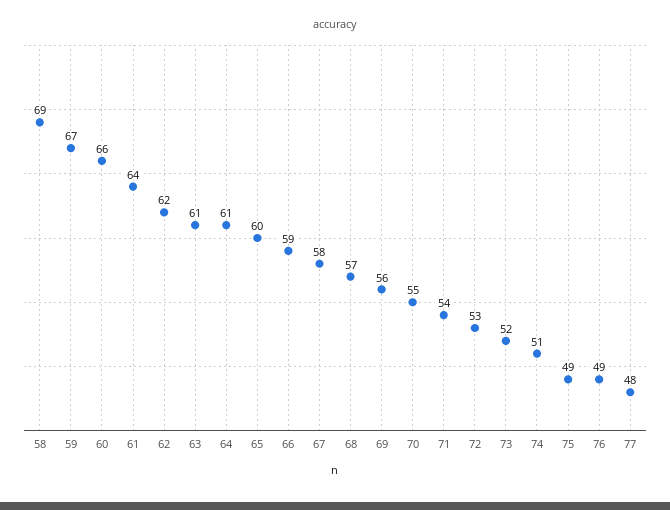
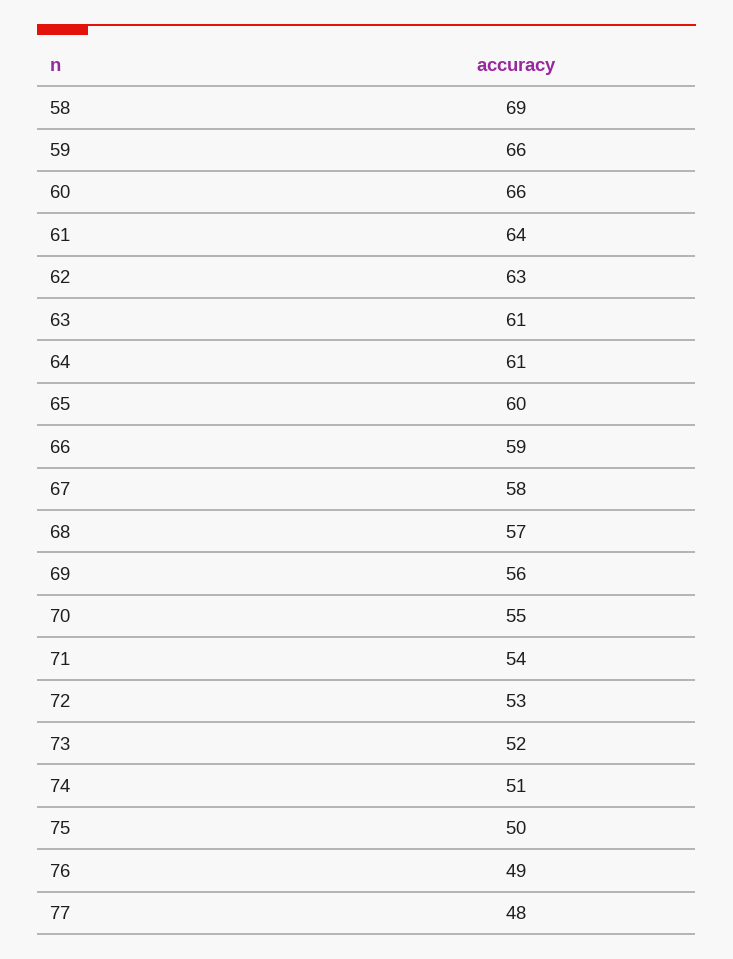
  {
    "58": 69,
-   "59": 67,
+   "59": 66,
    "60": 66,
    "61": 64,
-   "62": 62,
+   "62": 63,
    "63": 61,
    "64": 61,
    "65": 60,
    "66": 59,
    "67": 58,
    "68": 57,
    "69": 56,
    "70": 55,
    "71": 54,
    "72": 53,
    "73": 52,
    "74": 51,
-   "75": 49,
+   "75": 50,
    "76": 49,
    "77": 48
  }

